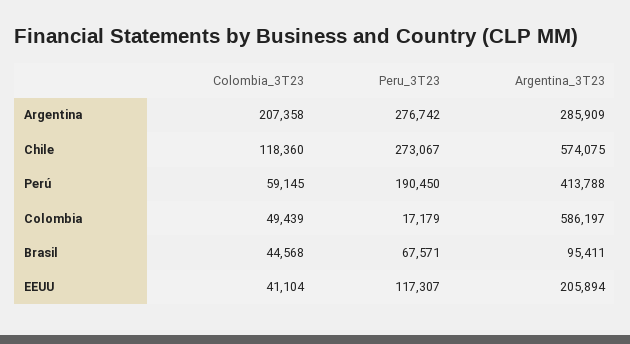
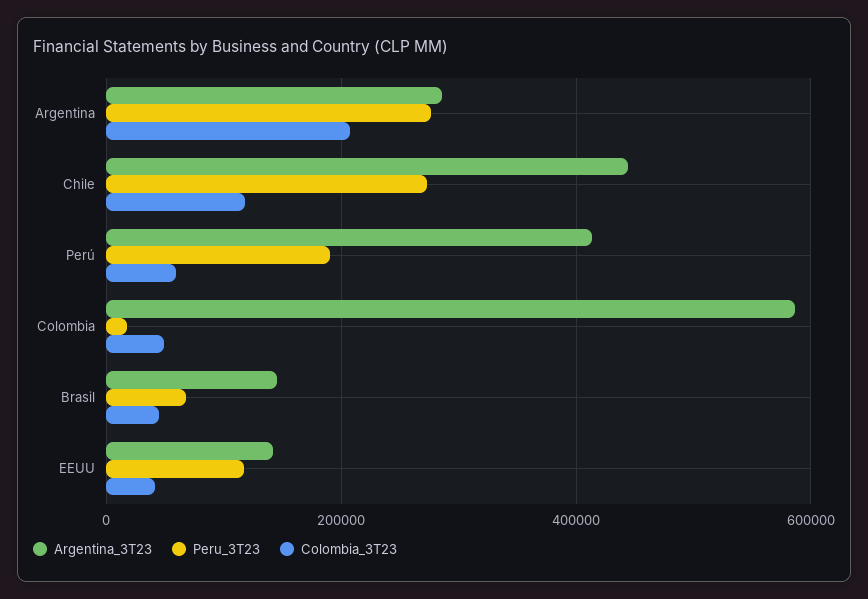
  {
    "Colombia_3T23": {
      "Argentina": 207358,
      "Chile": 118360,
      "Perú": 59145,
      "Colombia": 49439,
      "Brasil": 44568,
      "EEUU": 41104
    },
    "Peru_3T23": {
      "Argentina": 276742,
      "Chile": 273067,
      "Perú": 190450,
      "Colombia": 17179,
      "Brasil": 67571,
      "EEUU": 117307
    },
    "Argentina_3T23": {
      "Argentina": 285909,
-     "Chile": 574075,
+     "Chile": 440000,
      "Perú": 413788,
      "Colombia": 586197,
-     "Brasil": 95411,
+     "Brasil": 140000,
-     "EEUU": 205894
+     "EEUU": 140000
    }
  }

